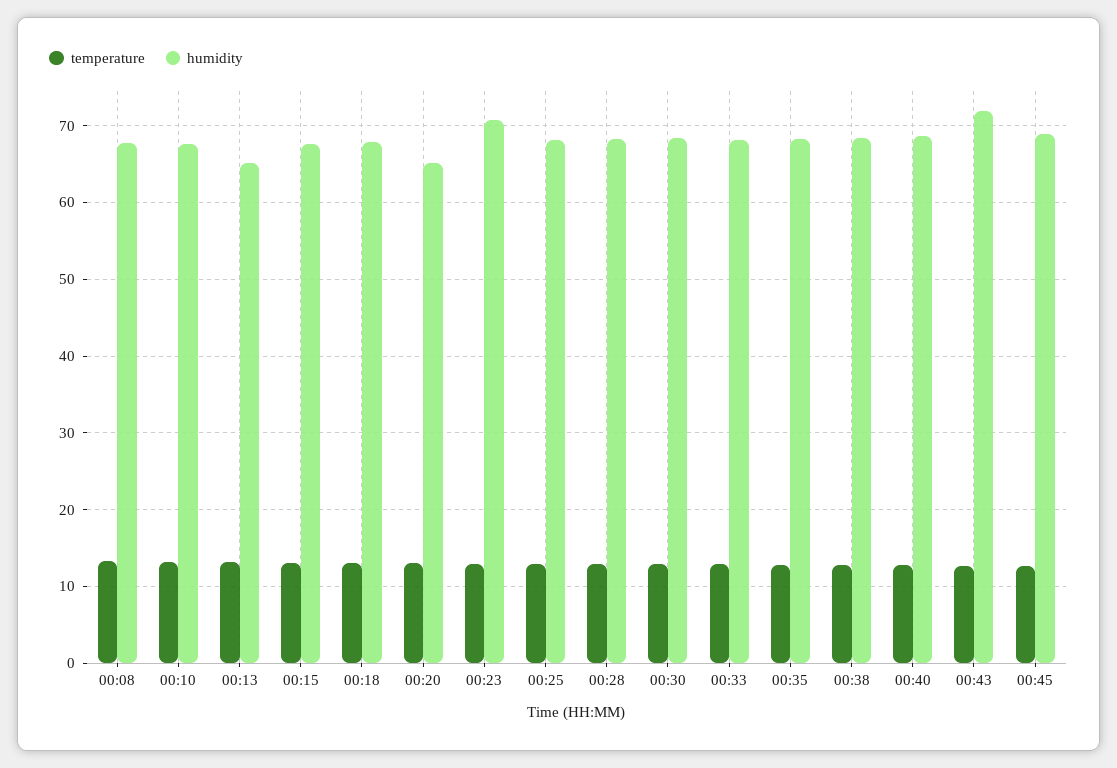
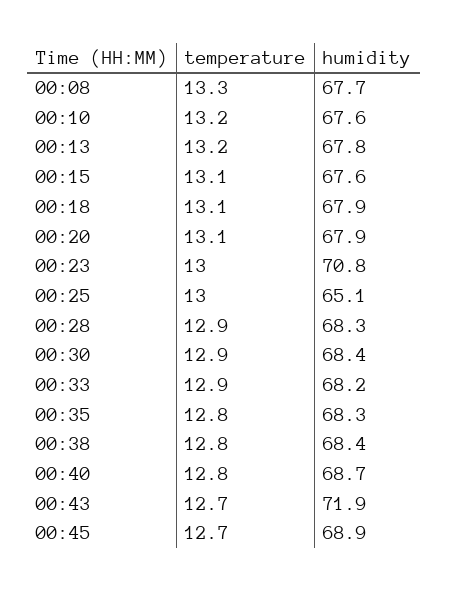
  {
    "temperature": {
      "00:08": 13.3,
      "00:10": 13.2,
      "00:13": 13.2,
      "00:15": 13.1,
      "00:18": 13.1,
      "00:20": 13.1,
      "00:23": 13,
      "00:25": 13,
      "00:28": 12.9,
      "00:30": 12.9,
      "00:33": 12.9,
      "00:35": 12.8,
      "00:38": 12.8,
      "00:40": 12.8,
      "00:43": 12.7,
      "00:45": 12.7
    },
    "humidity": {
      "00:08": 67.7,
      "00:10": 67.6,
-     "00:13": 65,
+     "00:13": 67.8,
      "00:15": 67.6,
      "00:18": 67.9,
-     "00:20": 65,
+     "00:20": 67.9,
      "00:23": 70.8,
-     "00:25": 68,
+     "00:25": 65.1,
      "00:28": 68.3,
      "00:30": 68.4,
      "00:33": 68.2,
      "00:35": 68.3,
      "00:38": 68.4,
      "00:40": 68.7,
      "00:43": 71.9,
      "00:45": 68.9
    }
  }

